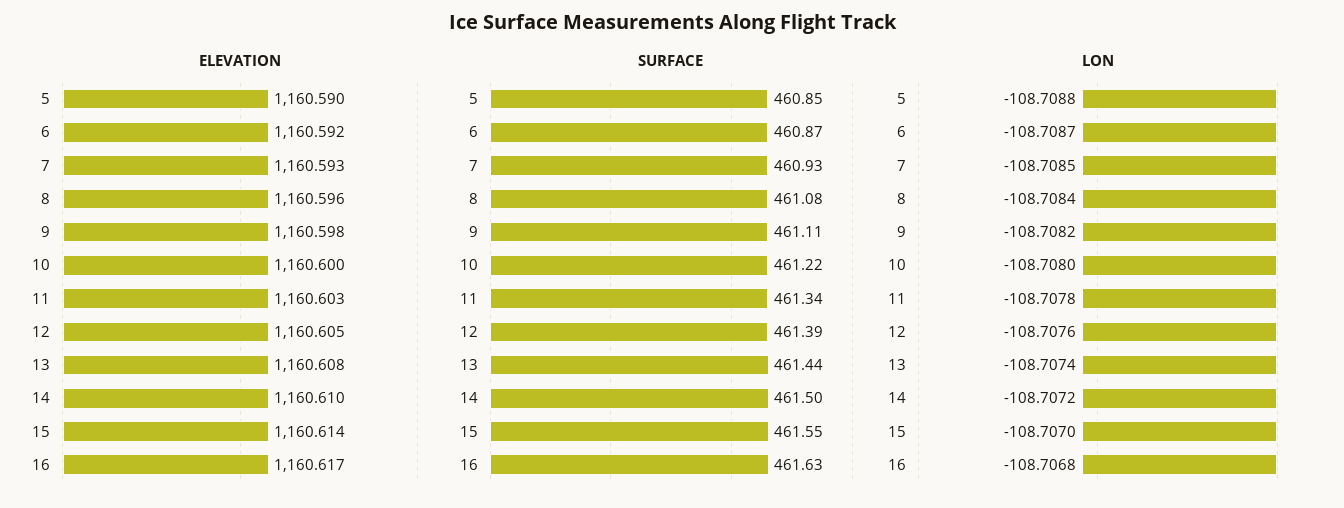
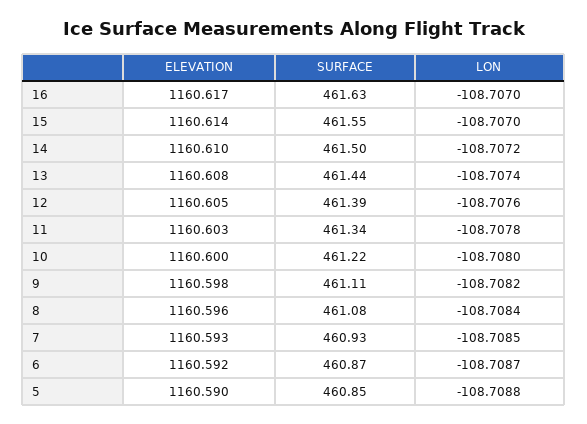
  {
    "ELEVATION": {
      "5": 1160.59,
      "6": 1160.592,
      "7": 1160.593,
      "8": 1160.596,
      "9": 1160.598,
      "10": 1160.6,
      "11": 1160.603,
      "12": 1160.605,
      "13": 1160.608,
      "14": 1160.61,
      "15": 1160.614,
      "16": 1160.617
    },
    "SURFACE": {
      "5": 460.85,
      "6": 460.87,
      "7": 460.93,
      "8": 461.08,
      "9": 461.11,
      "10": 461.22,
      "11": 461.34,
      "12": 461.39,
      "13": 461.44,
      "14": 461.5,
      "15": 461.55,
      "16": 461.63
    },
    "LON": {
      "5": -108.7088,
      "6": -108.7087,
      "7": -108.7085,
      "8": -108.7084,
      "9": -108.7082,
      "10": -108.708,
      "11": -108.7078,
      "12": -108.7076,
      "13": -108.7074,
      "14": -108.7072,
      "15": -108.707,
-     "16": -108.7068
+     "16": -108.707
    }
  }

